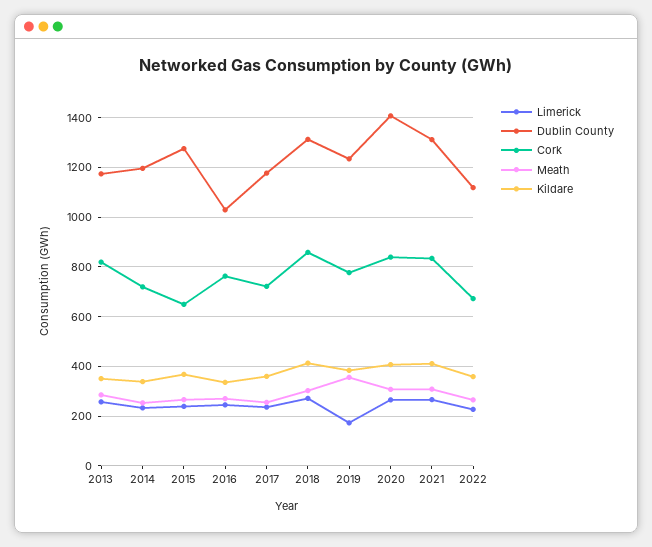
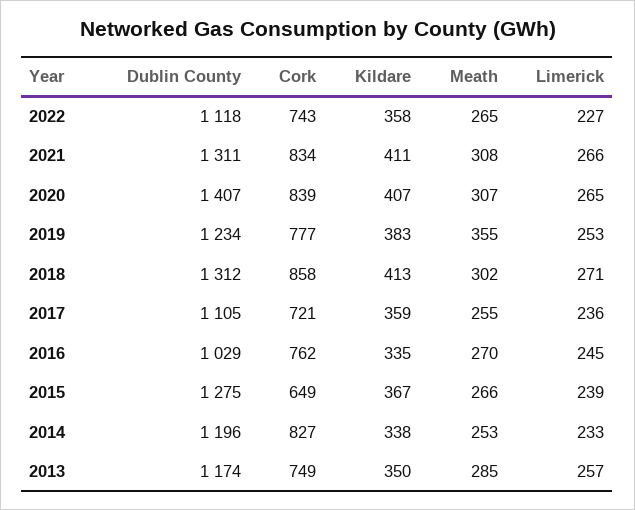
  {
    "Limerick": {
      "2013": 257,
      "2014": 233,
      "2015": 239,
      "2016": 245,
      "2017": 236,
      "2018": 271,
-     "2019": 175,
+     "2019": 253,
      "2020": 265,
      "2021": 266,
      "2022": 227
    },
    "Dublin County": {
      "2013": 1174,
      "2014": 1196,
      "2015": 1275,
      "2016": 1029,
-     "2017": 1175,
+     "2017": 1105,
      "2018": 1312,
      "2019": 1234,
      "2020": 1407,
      "2021": 1311,
      "2022": 1118
    },
    "Cork": {
-     "2013": 825,
+     "2013": 749,
-     "2014": 725,
+     "2014": 827,
      "2015": 649,
      "2016": 762,
      "2017": 721,
      "2018": 858,
      "2019": 777,
      "2020": 839,
      "2021": 834,
-     "2022": 675
+     "2022": 743
    },
    "Meath": {
      "2013": 285,
      "2014": 253,
      "2015": 266,
      "2016": 270,
      "2017": 255,
      "2018": 302,
      "2019": 355,
      "2020": 307,
      "2021": 308,
      "2022": 265
    },
    "Kildare": {
      "2013": 350,
      "2014": 338,
      "2015": 367,
      "2016": 335,
      "2017": 359,
      "2018": 413,
      "2019": 383,
      "2020": 407,
      "2021": 411,
      "2022": 358
    }
  }

